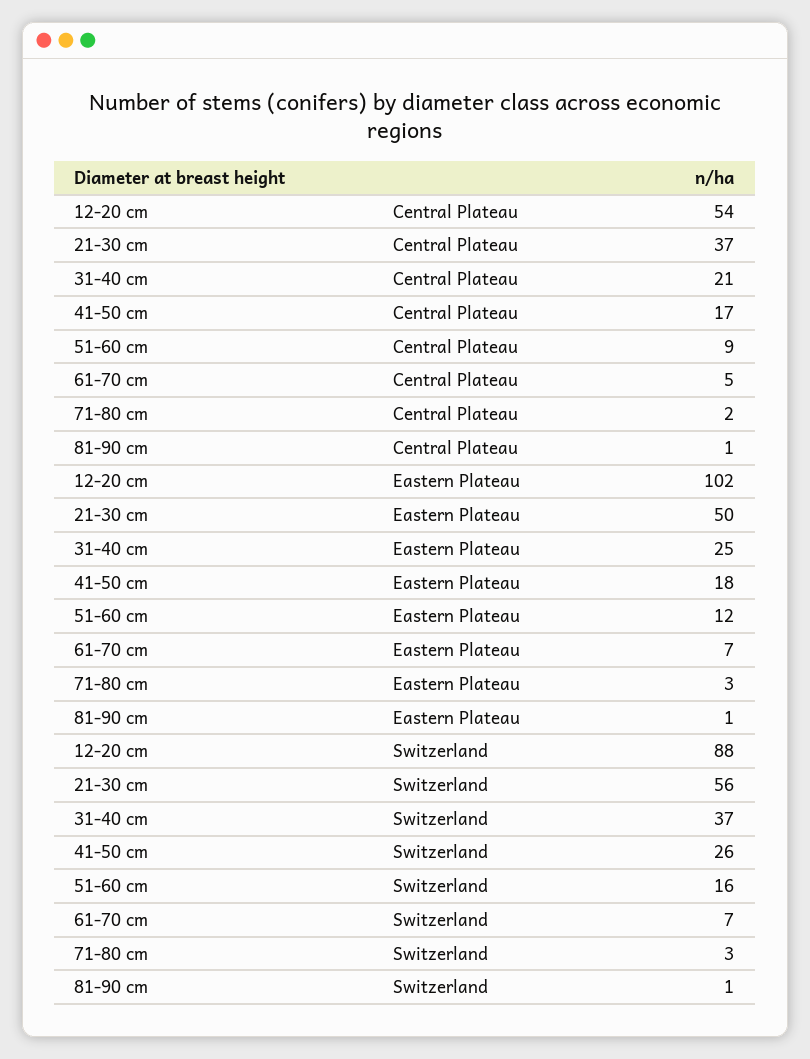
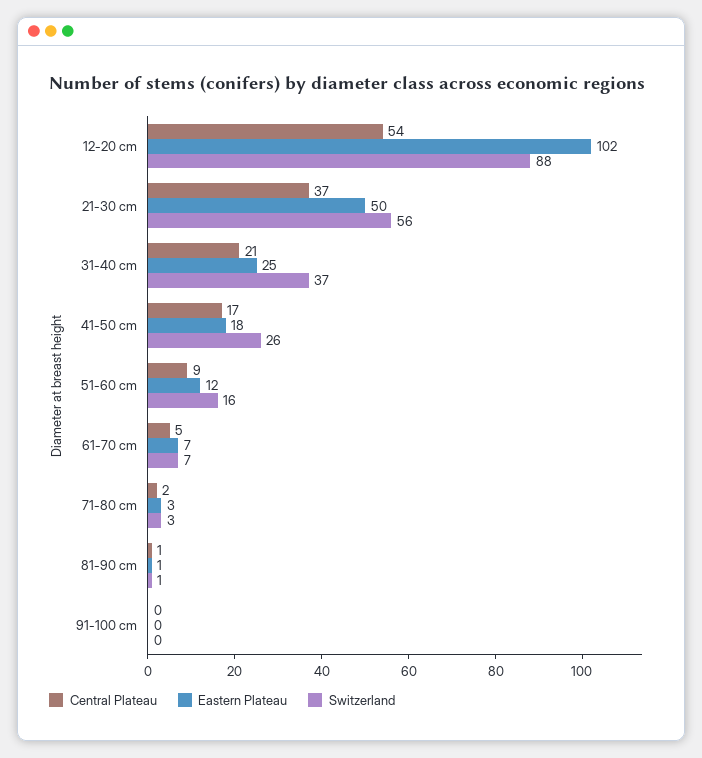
  {
    "Central Plateau": {
      "12-20 cm": 54,
      "21-30 cm": 37,
      "31-40 cm": 21,
      "41-50 cm": 17,
      "51-60 cm": 9,
      "61-70 cm": 5,
      "71-80 cm": 2,
-     "81-90 cm": 1
+     "81-90 cm": 1,
+     "91-100 cm": 0
    },
    "Eastern Plateau": {
      "12-20 cm": 102,
      "21-30 cm": 50,
      "31-40 cm": 25,
      "41-50 cm": 18,
      "51-60 cm": 12,
      "61-70 cm": 7,
      "71-80 cm": 3,
-     "81-90 cm": 1
+     "81-90 cm": 1,
+     "91-100 cm": 0
    },
    "Switzerland": {
      "12-20 cm": 88,
      "21-30 cm": 56,
      "31-40 cm": 37,
      "41-50 cm": 26,
      "51-60 cm": 16,
      "61-70 cm": 7,
      "71-80 cm": 3,
-     "81-90 cm": 1
+     "81-90 cm": 1,
+     "91-100 cm": 0
    }
  }

